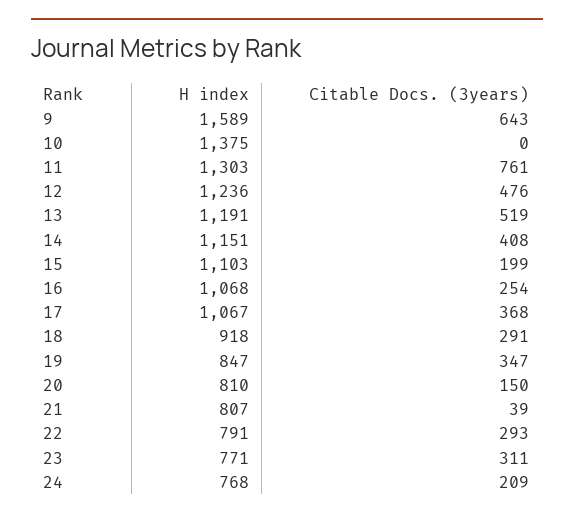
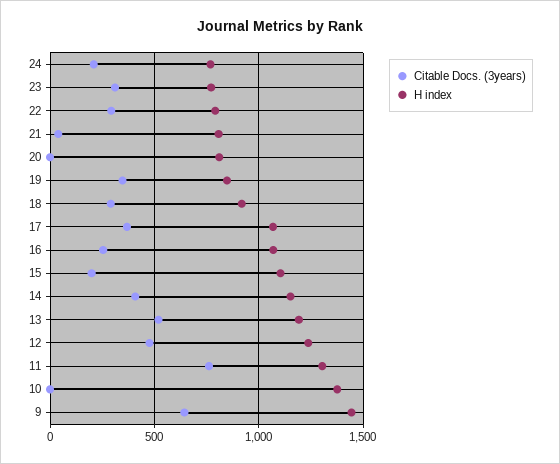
  {
    "H index": {
-     "9": 1589,
+     "9": 1450,
      "10": 1375,
      "11": 1303,
      "12": 1236,
      "13": 1191,
      "14": 1151,
      "15": 1103,
      "16": 1068,
      "17": 1067,
      "18": 918,
      "19": 847,
      "20": 810,
      "21": 807,
      "22": 791,
      "23": 771,
      "24": 768
    },
    "Citable Docs. (3years)": {
      "9": 643,
      "10": 0,
      "11": 761,
      "12": 476,
      "13": 519,
      "14": 408,
      "15": 199,
      "16": 254,
      "17": 368,
      "18": 291,
      "19": 347,
-     "20": 150,
+     "20": 0,
      "21": 39,
      "22": 293,
      "23": 311,
      "24": 209
    }
  }

